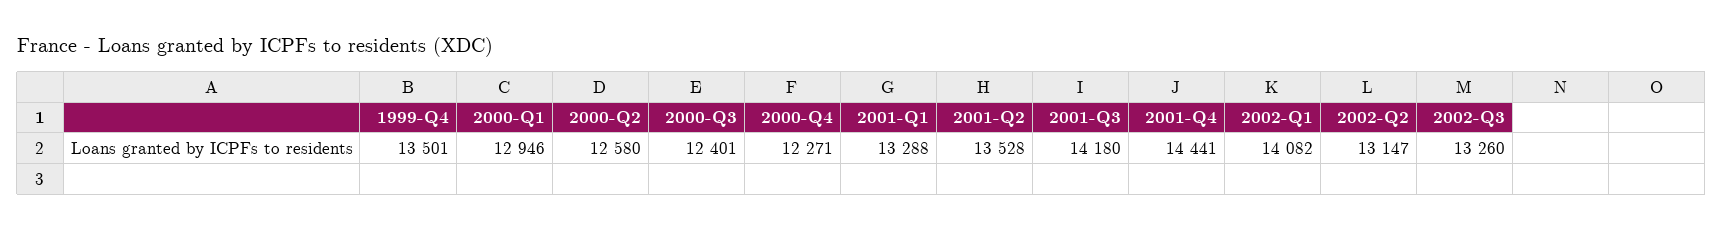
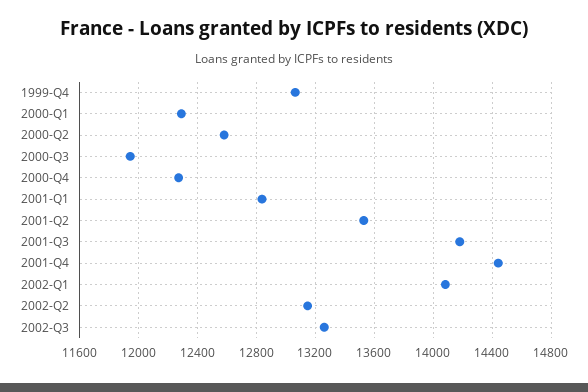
  {
-   "1999-Q4": 13501,
+   "1999-Q4": 13050,
-   "2000-Q1": 12946,
+   "2000-Q1": 12300,
    "2000-Q2": 12580,
-   "2000-Q3": 12401,
+   "2000-Q3": 11950,
    "2000-Q4": 12271,
-   "2001-Q1": 13288,
+   "2001-Q1": 12850,
    "2001-Q2": 13528,
    "2001-Q3": 14180,
    "2001-Q4": 14441,
    "2002-Q1": 14082,
    "2002-Q2": 13147,
    "2002-Q3": 13260
  }

